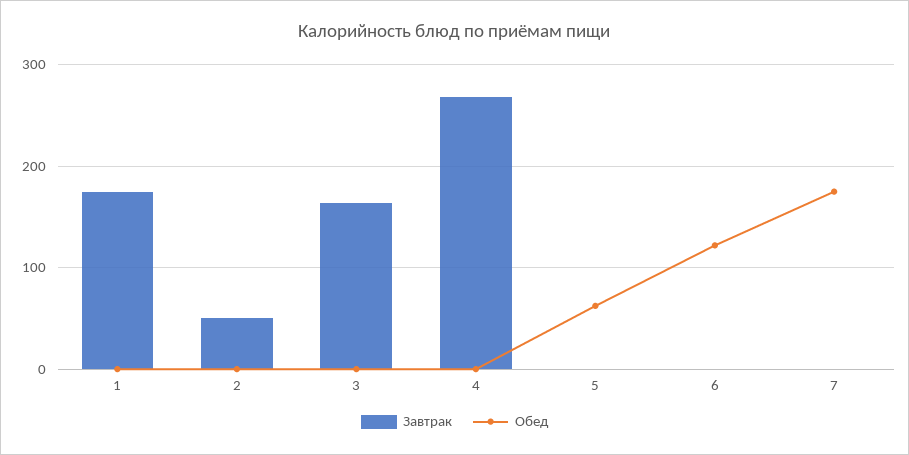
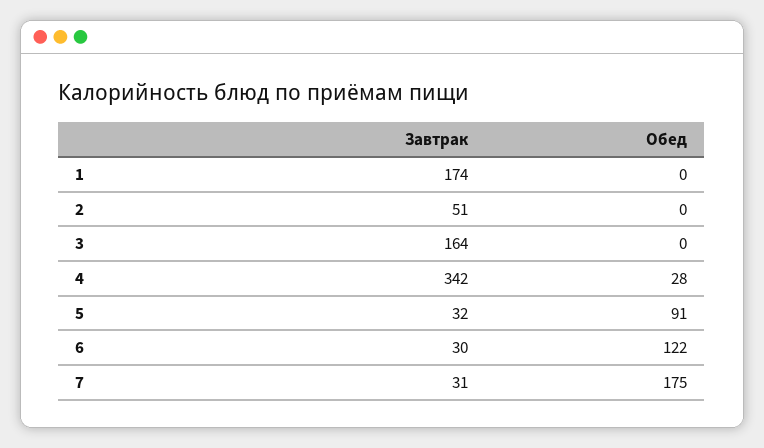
  {
    "Завтрак": {
      "1": 174,
      "2": 51,
      "3": 164,
-     "4": 270,
+     "4": 342,
-     "5": 0,
+     "5": 32,
-     "6": 0,
+     "6": 30,
-     "7": 0
+     "7": 31
    },
    "Обед": {
      "1": 0,
      "2": 0,
      "3": 0,
-     "4": 0,
+     "4": 28,
-     "5": 60,
+     "5": 91,
      "6": 122,
      "7": 175
    }
  }

